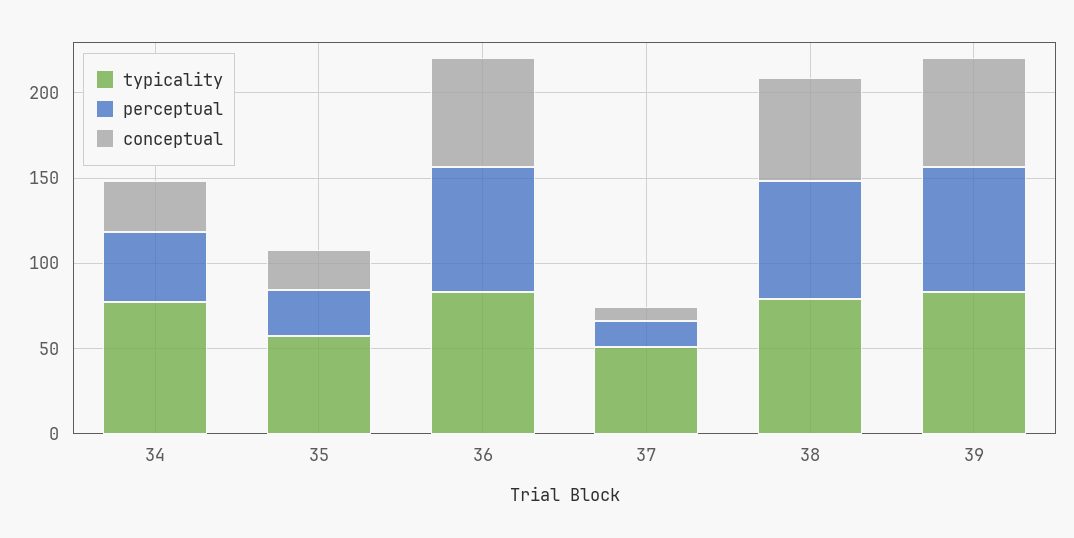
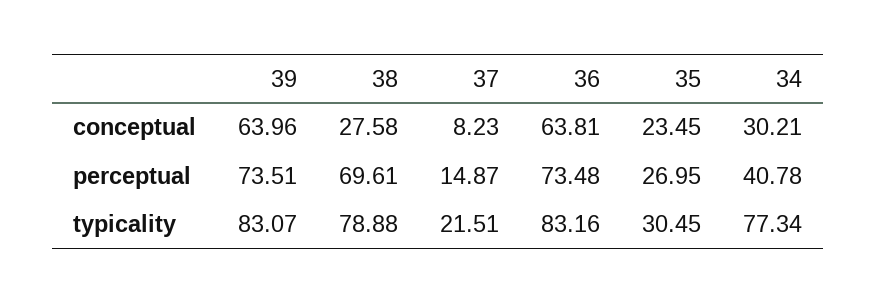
  {
    "typicality": {
      "34": 77.34,
-     "35": 60,
+     "35": 30.45,
      "36": 83.16,
-     "37": 50,
+     "37": 21.51,
      "38": 78.88,
      "39": 83.07
    },
    "perceptual": {
      "34": 40.78,
      "35": 26.95,
      "36": 73.48,
      "37": 14.87,
      "38": 69.61,
      "39": 73.51
    },
    "conceptual": {
      "34": 30.21,
      "35": 23.45,
      "36": 63.81,
      "37": 8.23,
-     "38": 60,
+     "38": 27.58,
      "39": 63.96
    }
  }

